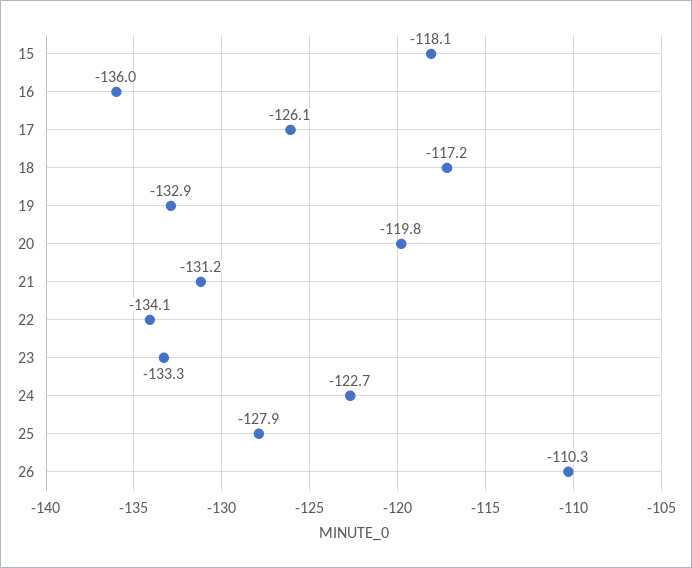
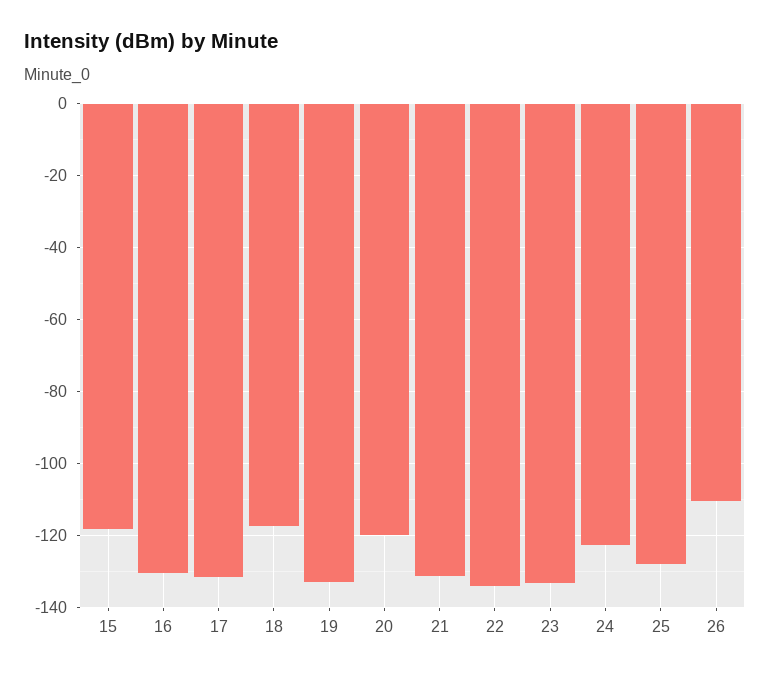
  {
    "15": -118.1,
-   "16": -136,
+   "16": -130,
-   "17": -126.1,
+   "17": -132,
    "18": -117.2,
    "19": -132.9,
    "20": -119.8,
    "21": -131.2,
    "22": -134.1,
    "23": -133.3,
    "24": -122.7,
    "25": -127.9,
    "26": -110.3
  }

